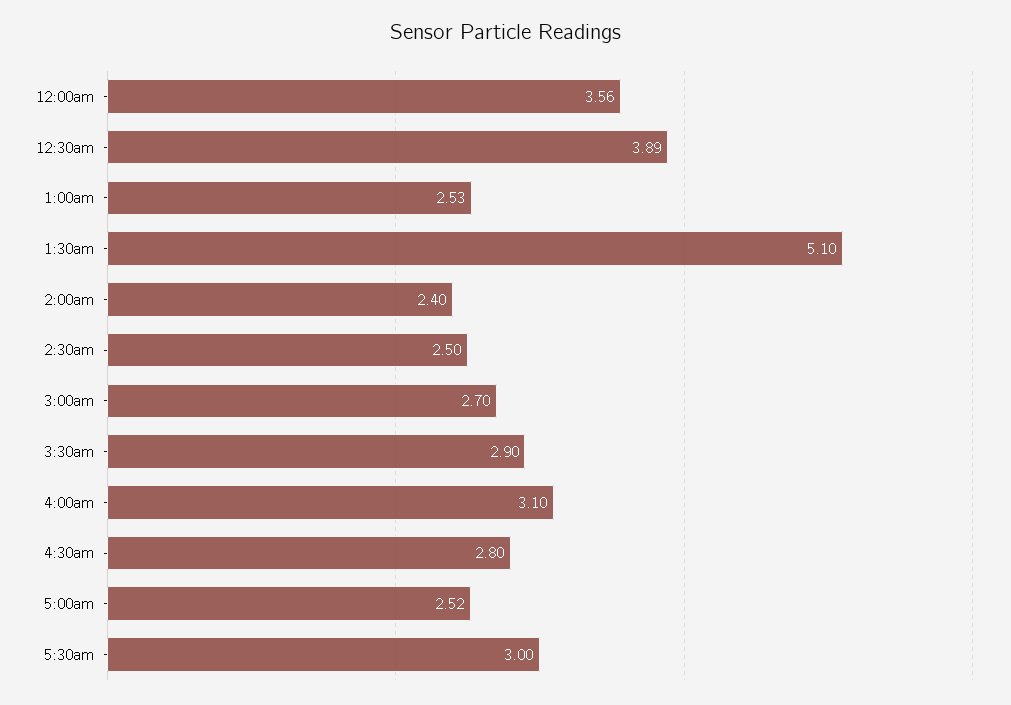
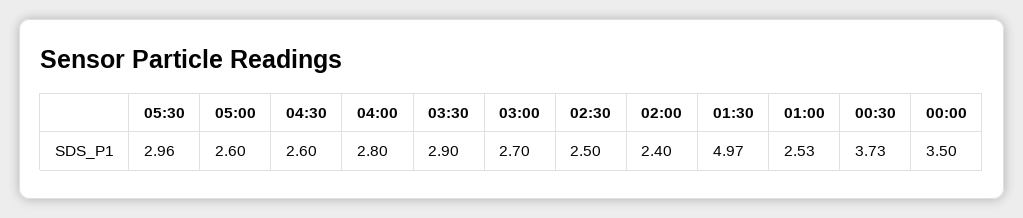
  {
-   "12:00am": 3.56,
+   "12:00am": 3.5,
-   "12:30am": 3.89,
+   "12:30am": 3.73,
    "1:00am": 2.53,
-   "1:30am": 5.1,
+   "1:30am": 4.97,
    "2:00am": 2.4,
    "2:30am": 2.5,
    "3:00am": 2.7,
    "3:30am": 2.9,
-   "4:00am": 3.1,
+   "4:00am": 2.8,
-   "4:30am": 2.8,
+   "4:30am": 2.6,
-   "5:00am": 2.52,
+   "5:00am": 2.6,
-   "5:30am": 3
+   "5:30am": 2.96
  }

